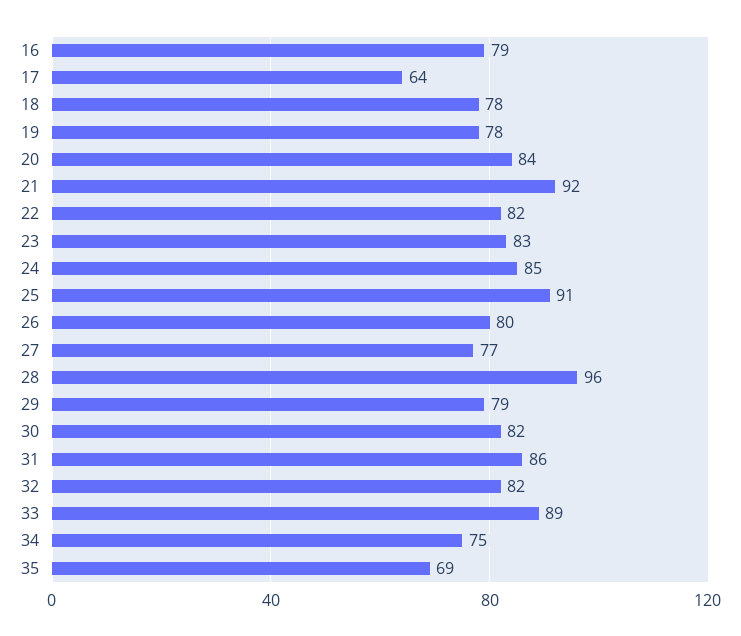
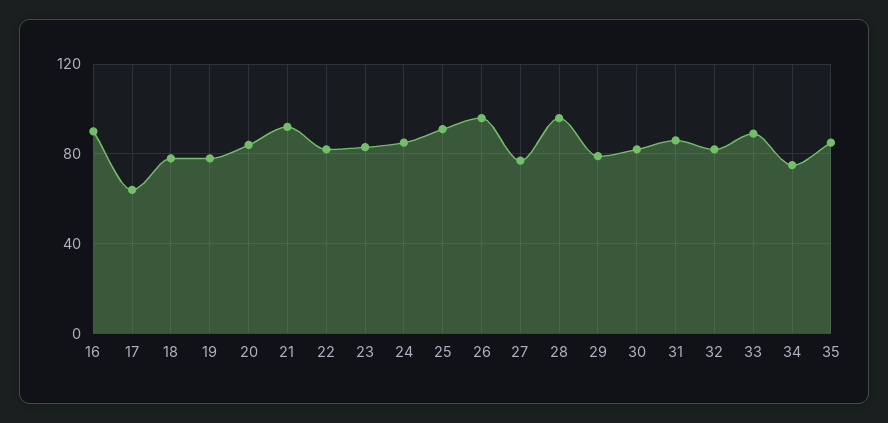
  {
-   "16": 79,
+   "16": 90,
    "17": 64,
    "18": 78,
    "19": 78,
    "20": 84,
    "21": 92,
    "22": 82,
    "23": 83,
    "24": 85,
    "25": 91,
-   "26": 80,
+   "26": 95,
    "27": 77,
    "28": 96,
    "29": 79,
    "30": 82,
    "31": 86,
    "32": 82,
    "33": 89,
    "34": 75,
-   "35": 69
+   "35": 85
  }

